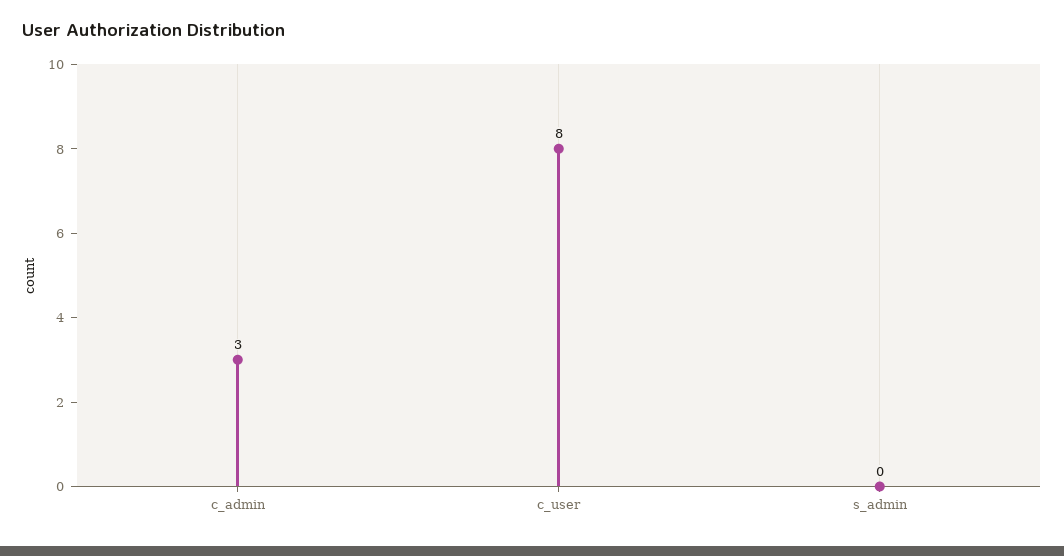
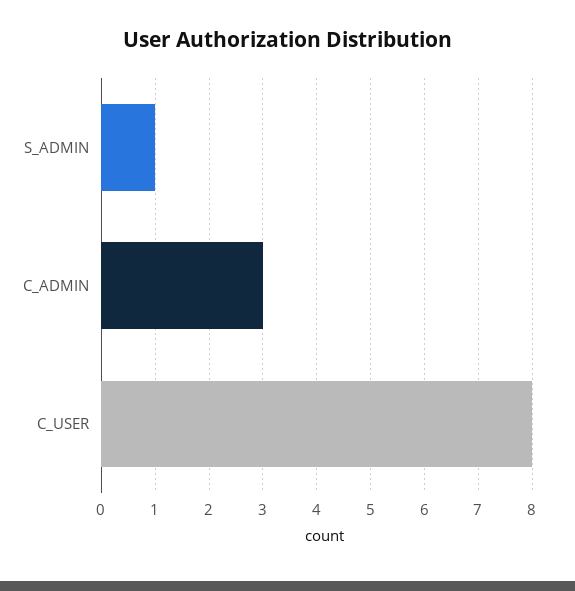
  {
    "c_admin": 3,
    "c_user": 8,
-   "s_admin": 0
+   "s_admin": 1
  }

